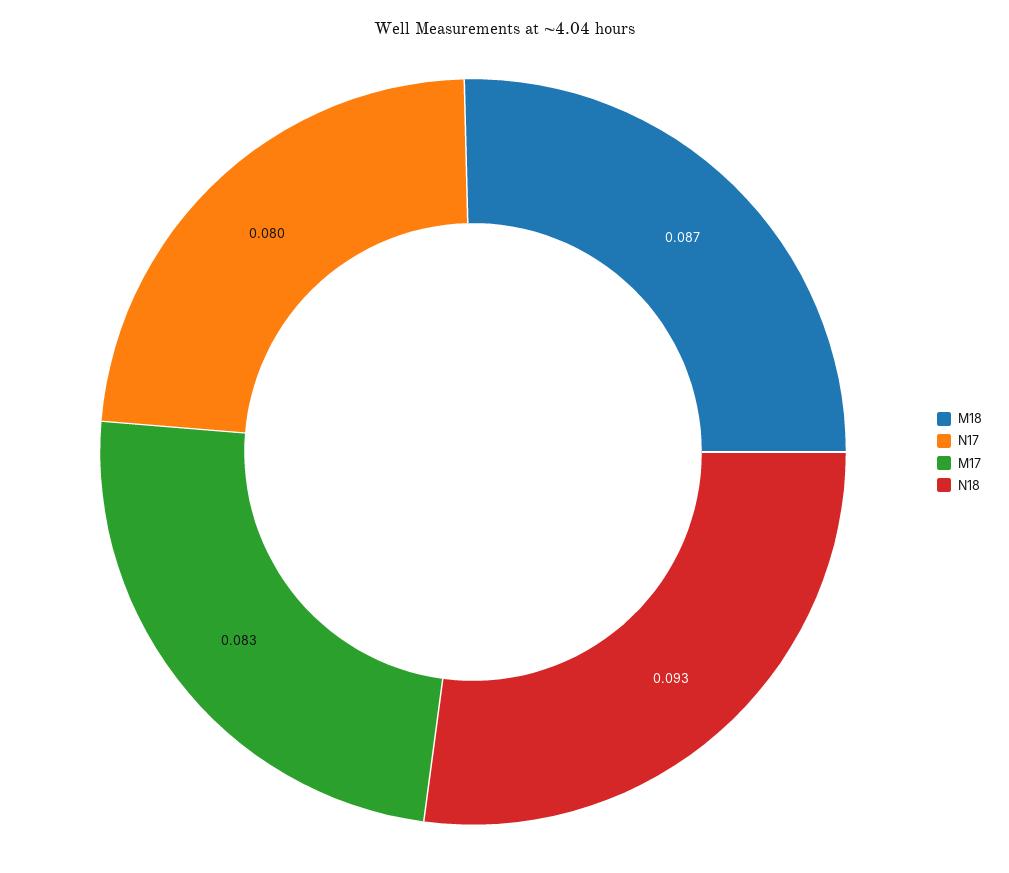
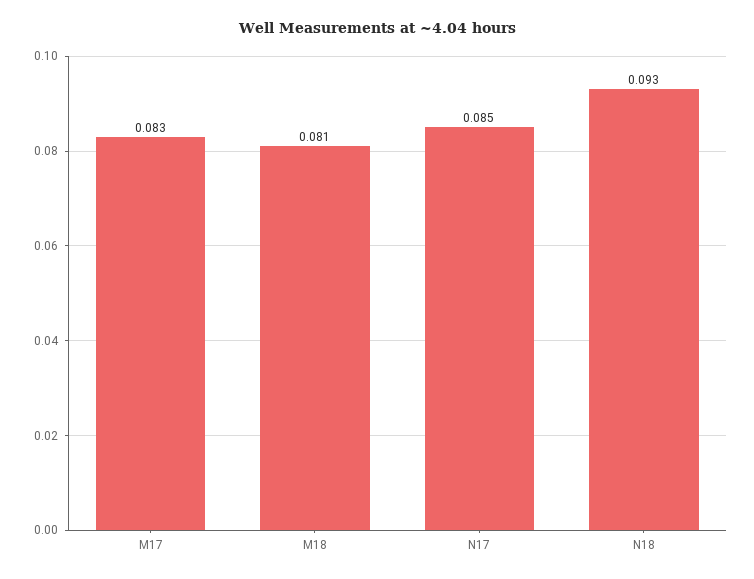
  {
-   "M18": 0.087,
+   "M18": 0.081,
-   "N17": 0.08,
+   "N17": 0.085,
    "M17": 0.083,
    "N18": 0.093
  }

